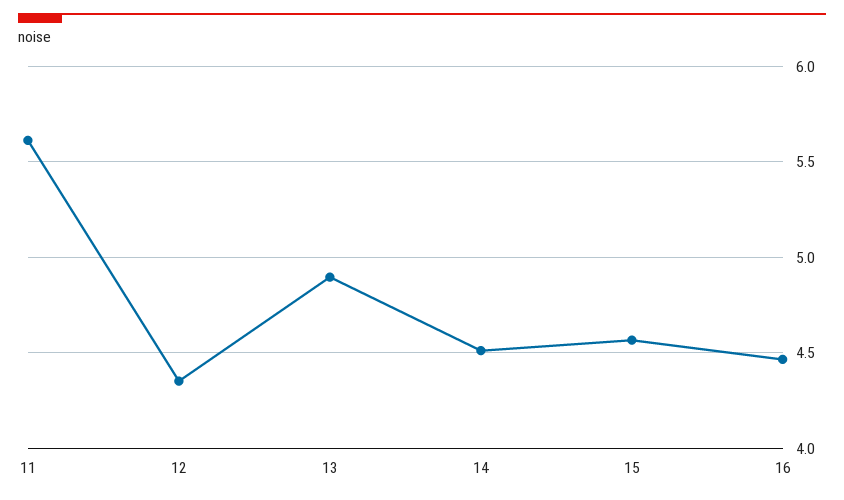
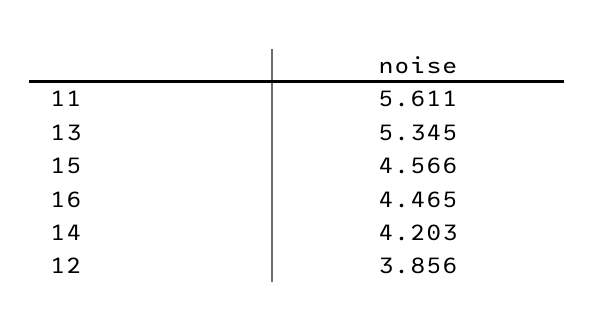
  {
    "11": 5.611,
-   "12": 4.35,
+   "12": 3.856,
-   "13": 4.9,
+   "13": 5.345,
-   "14": 4.5,
+   "14": 4.203,
    "15": 4.566,
    "16": 4.465
  }

